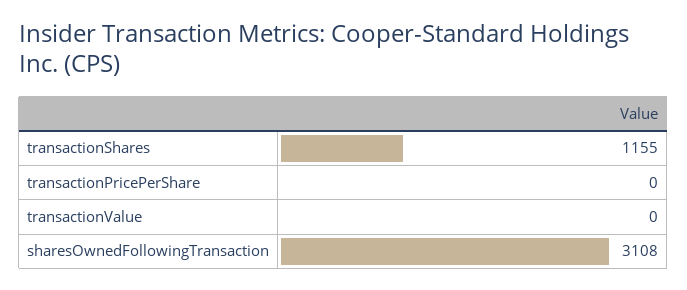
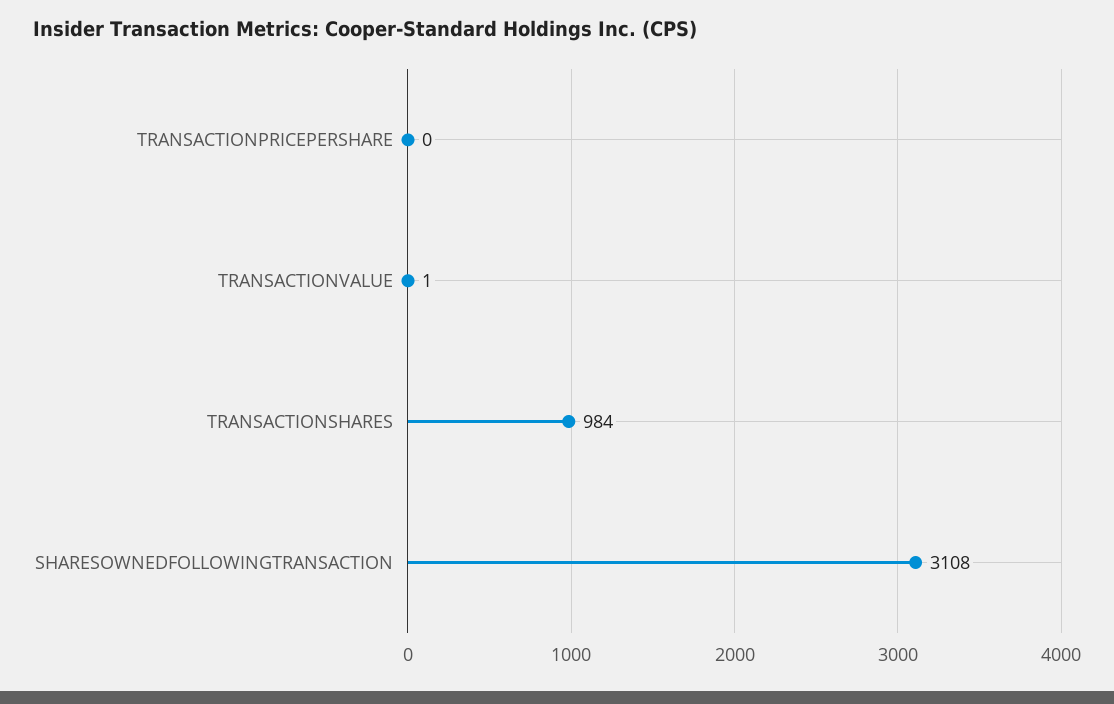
  {
-   "transactionShares": 1155,
+   "transactionShares": 984,
    "transactionPricePerShare": 0,
-   "transactionValue": 0,
+   "transactionValue": 1,
    "sharesOwnedFollowingTransaction": 3108
  }

